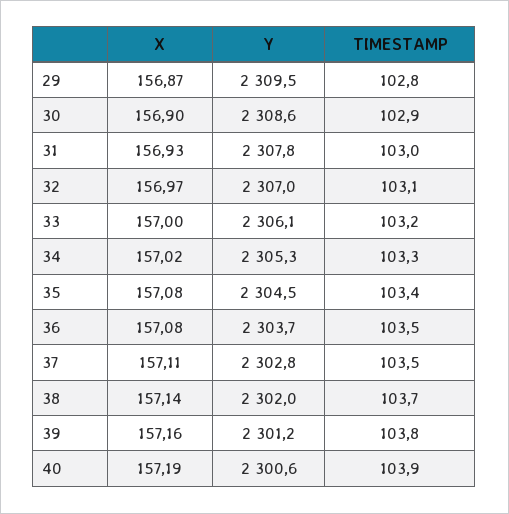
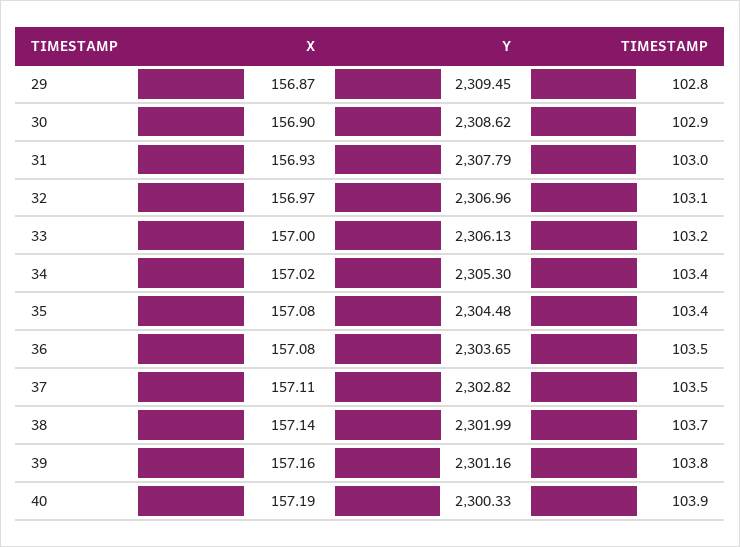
  {
    "X": {
      "29": 156.87,
      "30": 156.9,
      "31": 156.93,
      "32": 156.97,
      "33": 157,
      "34": 157.02,
      "35": 157.08,
      "36": 157.08,
      "37": 157.11,
      "38": 157.14,
      "39": 157.16,
      "40": 157.19
    },
    "Y": {
      "29": 2309.45,
      "30": 2308.62,
      "31": 2307.79,
      "32": 2306.96,
      "33": 2306.13,
      "34": 2305.3,
      "35": 2304.48,
      "36": 2303.65,
      "37": 2302.82,
      "38": 2301.99,
      "39": 2301.16,
-     "40": 2300.6
+     "40": 2300.33
    },
    "TIMESTAMP": {
      "29": 102.8,
      "30": 102.9,
      "31": 103,
      "32": 103.1,
      "33": 103.2,
-     "34": 103.3,
+     "34": 103.4,
      "35": 103.4,
      "36": 103.5,
      "37": 103.5,
      "38": 103.7,
      "39": 103.8,
      "40": 103.9
    }
  }

